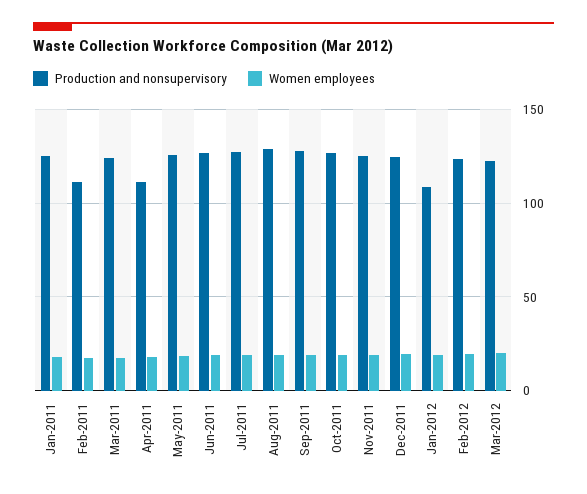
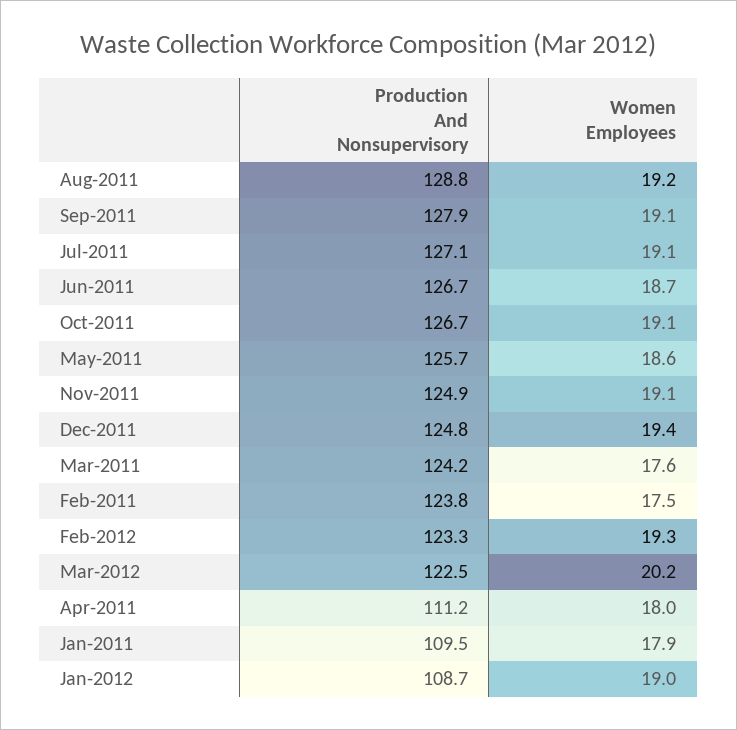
  {
    "Production and nonsupervisory": {
-     "Jan-2011": 125,
+     "Jan-2011": 109.5,
-     "Feb-2011": 110,
+     "Feb-2011": 123.8,
      "Mar-2011": 124.2,
      "Apr-2011": 111.2,
      "May-2011": 125.7,
      "Jun-2011": 126.7,
      "Jul-2011": 127.1,
      "Aug-2011": 128.8,
      "Sep-2011": 127.9,
      "Oct-2011": 126.7,
      "Nov-2011": 124.9,
      "Dec-2011": 124.8,
      "Jan-2012": 108.7,
      "Feb-2012": 123.3,
      "Mar-2012": 122.5
    },
    "Women employees": {
      "Jan-2011": 17.9,
      "Feb-2011": 17.5,
      "Mar-2011": 17.6,
      "Apr-2011": 18,
      "May-2011": 18.6,
      "Jun-2011": 18.7,
      "Jul-2011": 19.1,
      "Aug-2011": 19.2,
      "Sep-2011": 19.1,
      "Oct-2011": 19.1,
      "Nov-2011": 19.1,
      "Dec-2011": 19.4,
      "Jan-2012": 19,
      "Feb-2012": 19.3,
      "Mar-2012": 20.2
    }
  }

